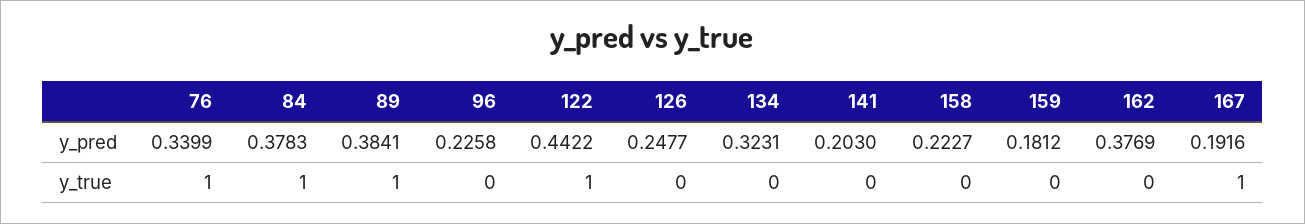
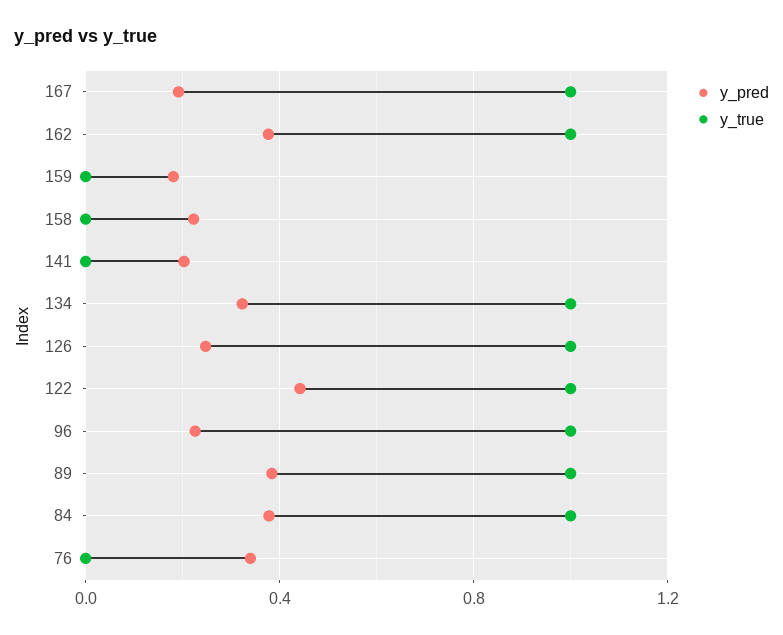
  {
    "y_pred": {
      "76": 0.3399,
      "84": 0.3783,
      "89": 0.3841,
      "96": 0.2258,
      "122": 0.4422,
      "126": 0.2477,
      "134": 0.3231,
      "141": 0.203,
      "158": 0.2227,
      "159": 0.1812,
      "162": 0.3769,
      "167": 0.1916
    },
    "y_true": {
-     "76": 1,
+     "76": 0,
      "84": 1,
      "89": 1,
-     "96": 0,
+     "96": 1,
      "122": 1,
-     "126": 0,
+     "126": 1,
-     "134": 0,
+     "134": 1,
      "141": 0,
      "158": 0,
      "159": 0,
-     "162": 0,
+     "162": 1,
      "167": 1
    }
  }

